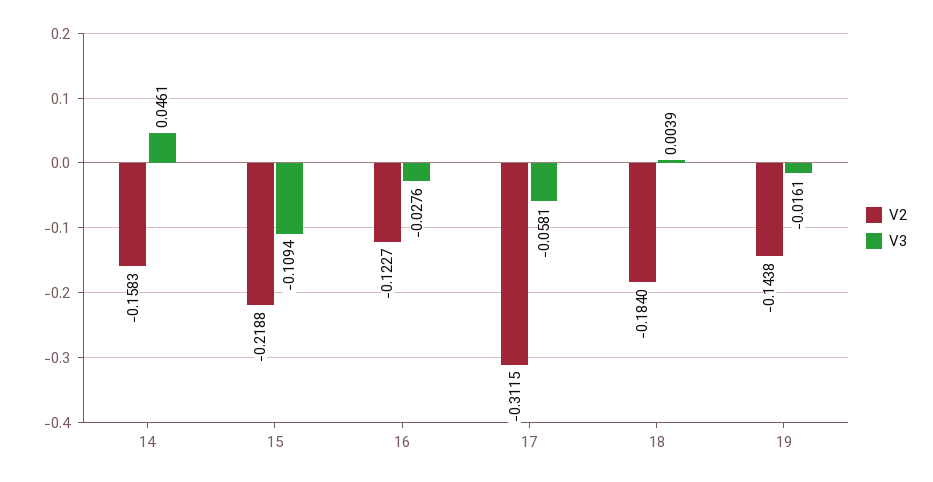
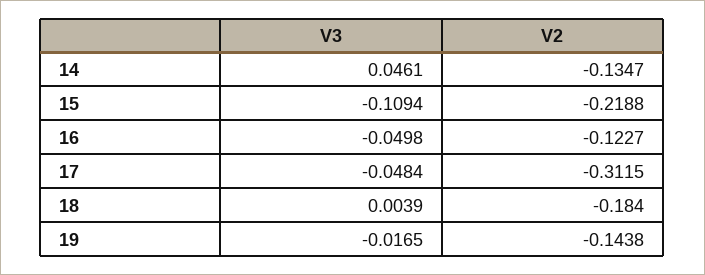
  {
    "V2": {
-     "14": -0.1583,
+     "14": -0.1347,
      "15": -0.2188,
      "16": -0.1227,
      "17": -0.3115,
      "18": -0.184,
      "19": -0.1438
    },
    "V3": {
      "14": 0.0461,
      "15": -0.1094,
-     "16": -0.0276,
+     "16": -0.0498,
-     "17": -0.0581,
+     "17": -0.0484,
      "18": 0.0039,
-     "19": -0.0161
+     "19": -0.0165
    }
  }

